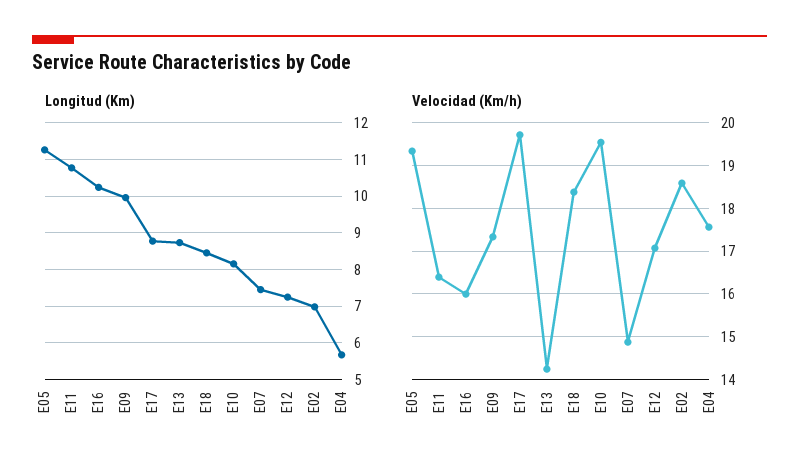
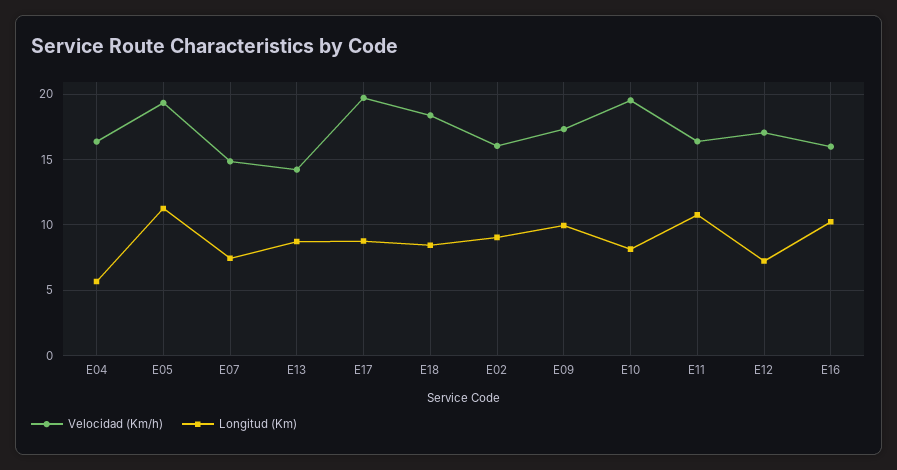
  {
    "Longitud (Km)": {
      "E05": 11.2,
      "E11": 10.8,
      "E16": 10.2,
      "E09": 10,
      "E17": 8.8,
      "E13": 8.8,
      "E18": 8.4,
      "E10": 8.2,
      "E07": 7.4,
      "E12": 7.2,
-     "E02": 7,
+     "E02": 9,
      "E04": 5.6
    },
    "Velocidad (Km/h)": {
      "E05": 19.4,
      "E11": 16.4,
      "E16": 16,
      "E09": 17.4,
      "E17": 19.8,
      "E13": 14.2,
      "E18": 18.4,
      "E10": 19.6,
      "E07": 14.8,
      "E12": 17,
-     "E02": 18.6,
+     "E02": 16,
-     "E04": 17.6
+     "E04": 16.5
    }
  }

